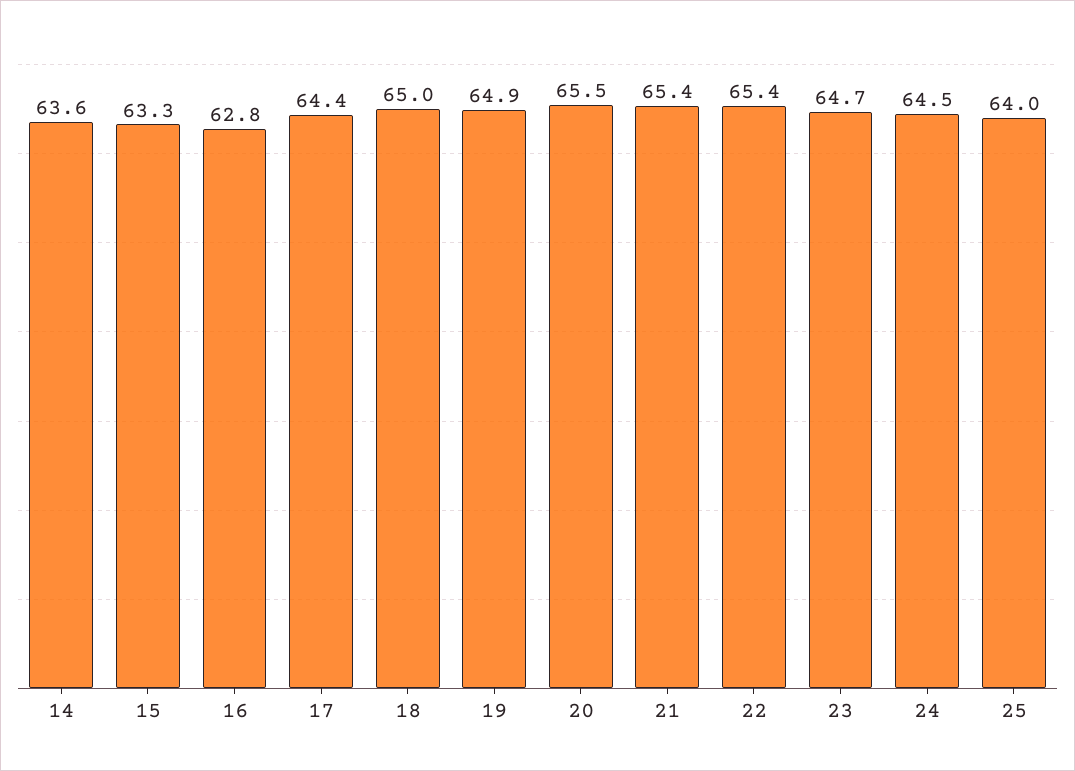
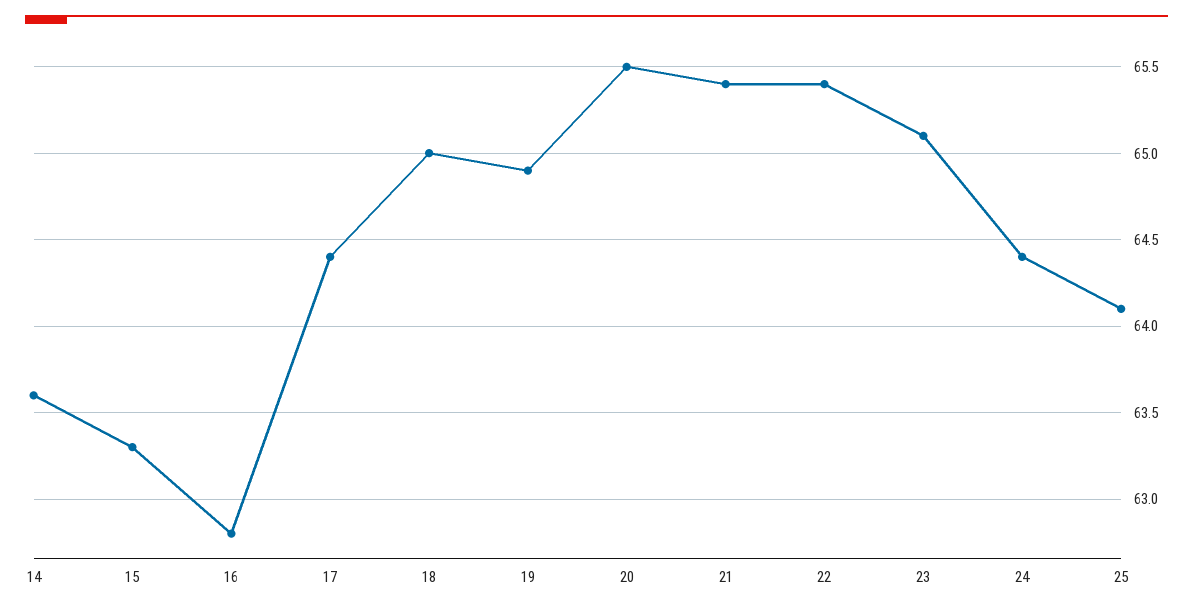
  {
    "14": 63.6,
    "15": 63.3,
    "16": 62.8,
    "17": 64.4,
    "18": 65,
    "19": 64.9,
    "20": 65.5,
    "21": 65.4,
    "22": 65.4,
-   "23": 64.7,
+   "23": 65.1,
-   "24": 64.5,
+   "24": 64.4,
-   "25": 64
+   "25": 64.1
  }

